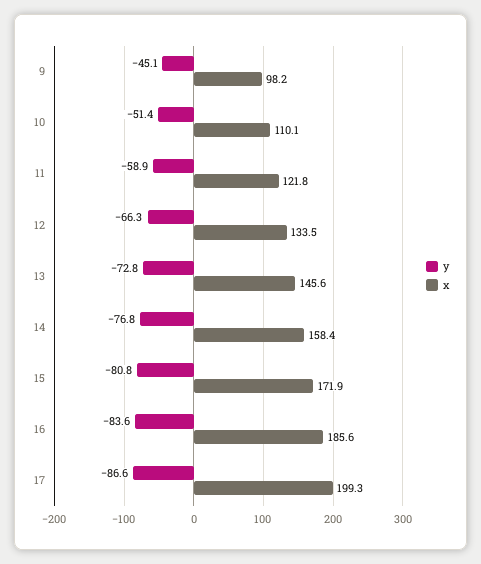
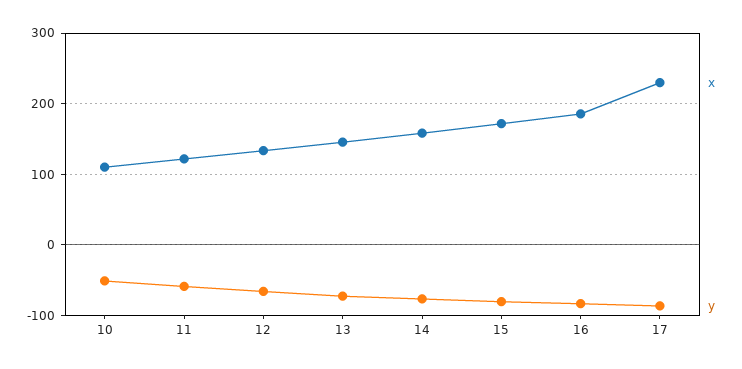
  {
    "y": {
-     "9": -45.1,
      "10": -51.4,
      "11": -58.9,
      "12": -66.3,
      "13": -72.8,
      "14": -76.8,
      "15": -80.8,
      "16": -83.6,
      "17": -86.6
    },
    "x": {
-     "9": 98.2,
      "10": 110.1,
      "11": 121.8,
      "12": 133.5,
      "13": 145.6,
      "14": 158.4,
      "15": 171.9,
      "16": 185.6,
-     "17": 199.3
+     "17": 230
    }
  }

